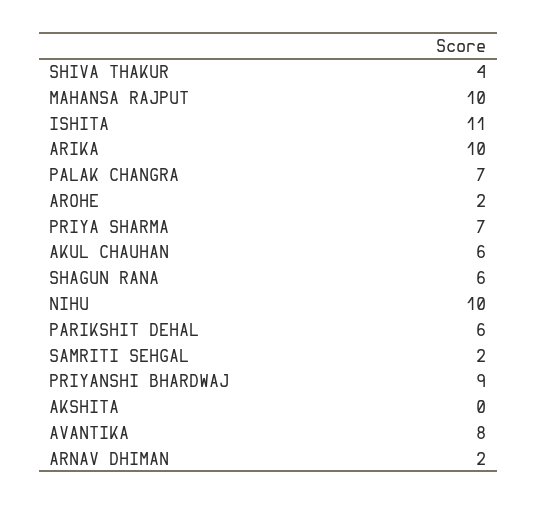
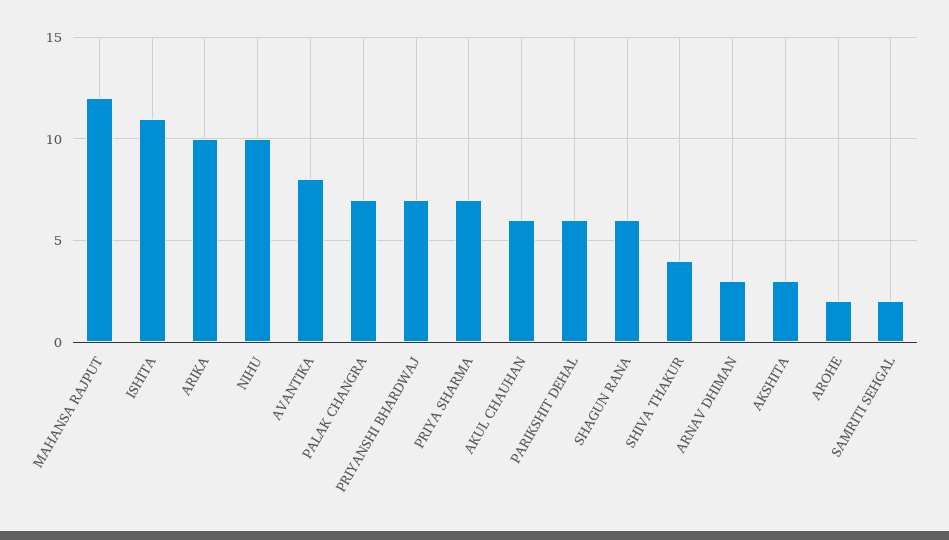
  {
    "SHIVA THAKUR": 4,
-   "MAHANSA RAJPUT": 10,
+   "MAHANSA RAJPUT": 12,
    "ISHITA": 11,
    "ARIKA": 10,
    "PALAK CHANGRA": 7,
    "AROHE": 2,
    "PRIYA SHARMA": 7,
    "AKUL CHAUHAN": 6,
    "SHAGUN RANA": 6,
    "NIHU": 10,
    "PARIKSHIT DEHAL": 6,
    "SAMRITI SEHGAL": 2,
-   "PRIYANSHI BHARDWAJ": 9,
+   "PRIYANSHI BHARDWAJ": 7,
-   "AKSHITA": 0,
+   "AKSHITA": 3,
    "AVANTIKA": 8,
-   "ARNAV DHIMAN": 2
+   "ARNAV DHIMAN": 3
  }

